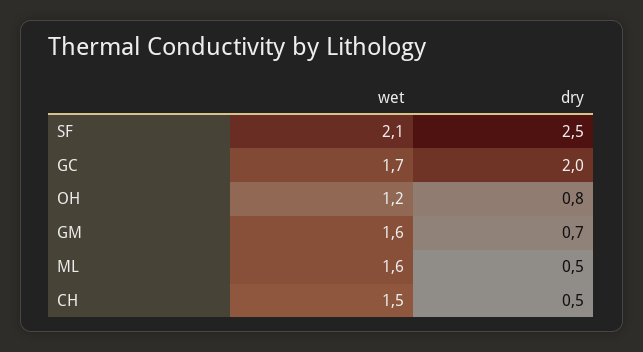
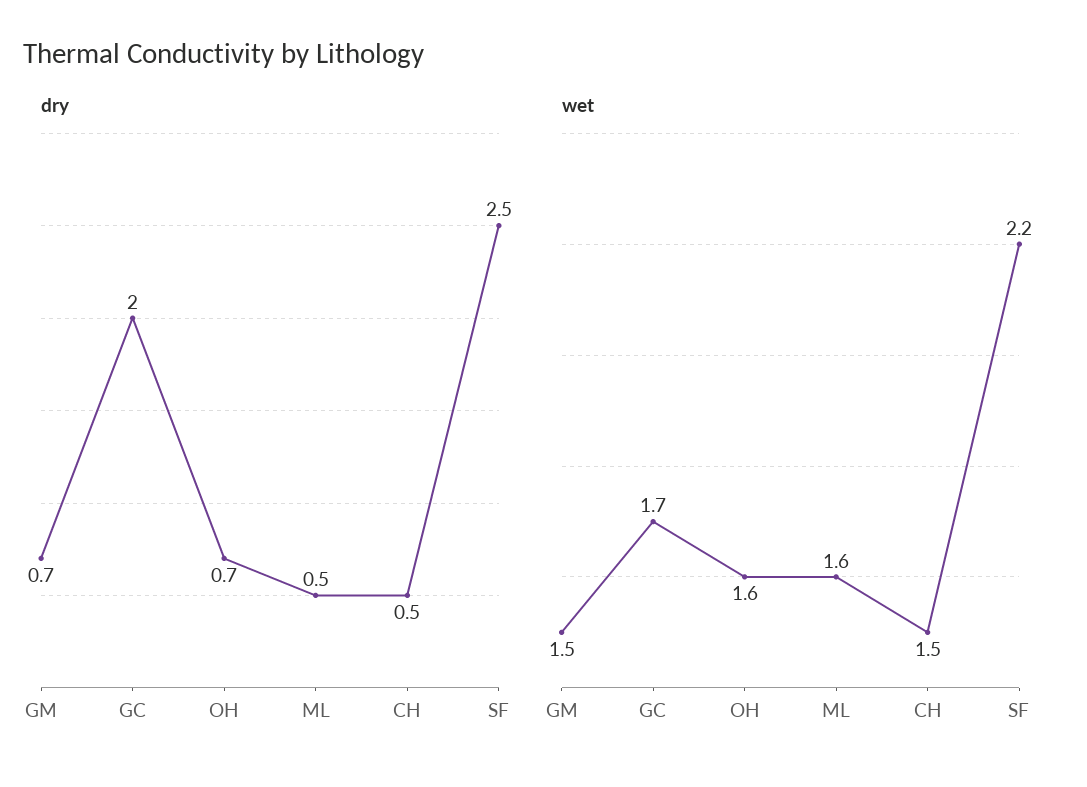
  {
    "wet": {
-     "SF": 2.1,
+     "SF": 2.2,
      "GC": 1.7,
-     "OH": 1.2,
+     "OH": 1.6,
-     "GM": 1.6,
+     "GM": 1.5,
      "ML": 1.6,
      "CH": 1.5
    },
    "dry": {
      "SF": 2.5,
      "GC": 2,
-     "OH": 0.8,
+     "OH": 0.7,
      "GM": 0.7,
      "ML": 0.5,
      "CH": 0.5
    }
  }

